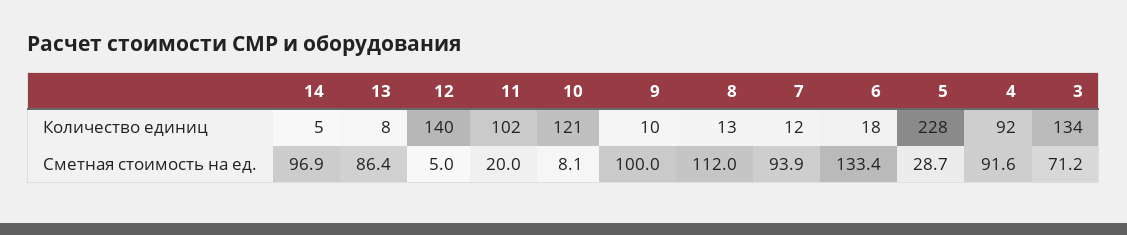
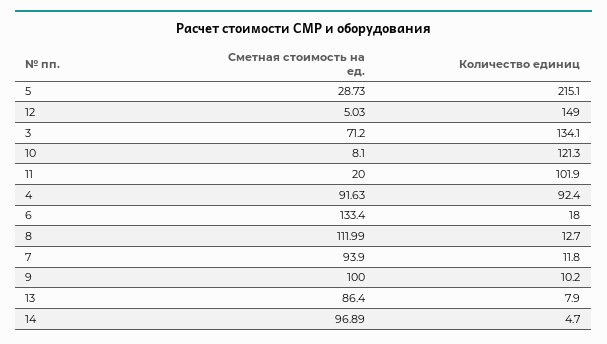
  {
    "14": {
      "Количество единиц": 4.7,
      "Сметная стоимость на ед.": 96.89
    },
    "13": {
      "Количество единиц": 7.9,
      "Сметная стоимость на ед.": 86.4
    },
    "12": {
-     "Количество единиц": 140,
+     "Количество единиц": 149,
      "Сметная стоимость на ед.": 5.03
    },
    "11": {
      "Количество единиц": 101.9,
      "Сметная стоимость на ед.": 20
    },
    "10": {
      "Количество единиц": 121.3,
      "Сметная стоимость на ед.": 8.1
    },
    "9": {
      "Количество единиц": 10.2,
      "Сметная стоимость на ед.": 100
    },
    "8": {
      "Количество единиц": 12.7,
      "Сметная стоимость на ед.": 111.99
    },
    "7": {
      "Количество единиц": 11.8,
      "Сметная стоимость на ед.": 93.9
    },
    "6": {
      "Количество единиц": 18,
      "Сметная стоимость на ед.": 133.4
    },
    "5": {
-     "Количество единиц": 228,
+     "Количество единиц": 215.1,
      "Сметная стоимость на ед.": 28.73
    },
    "4": {
      "Количество единиц": 92.4,
      "Сметная стоимость на ед.": 91.63
    },
    "3": {
      "Количество единиц": 134.1,
      "Сметная стоимость на ед.": 71.2
    }
  }

